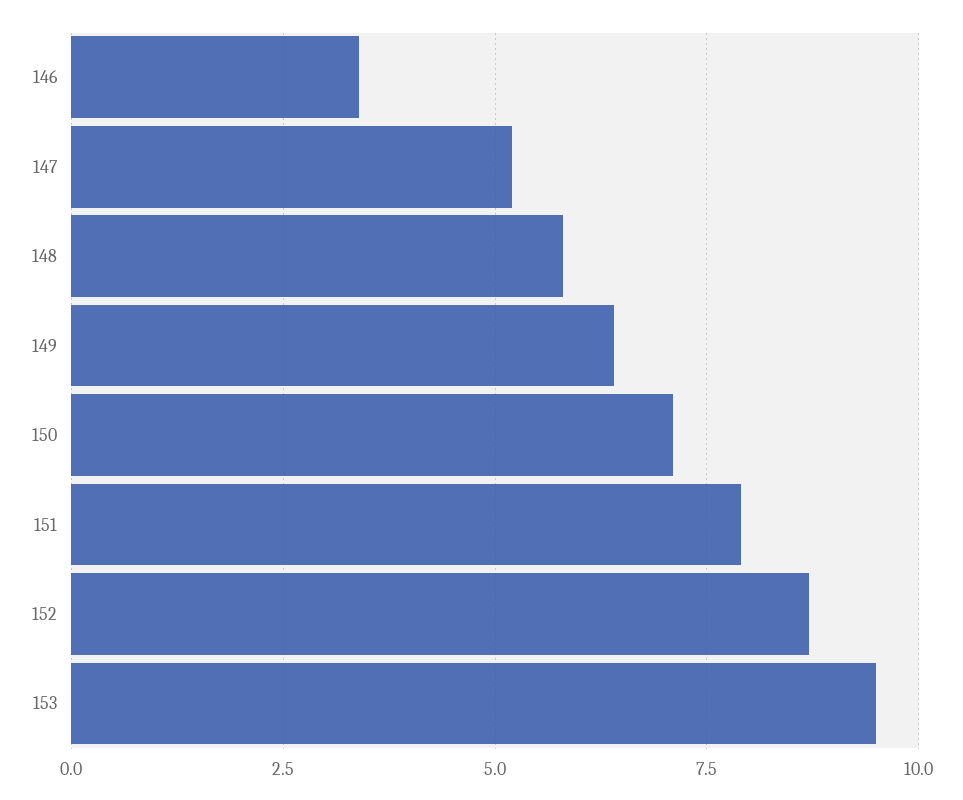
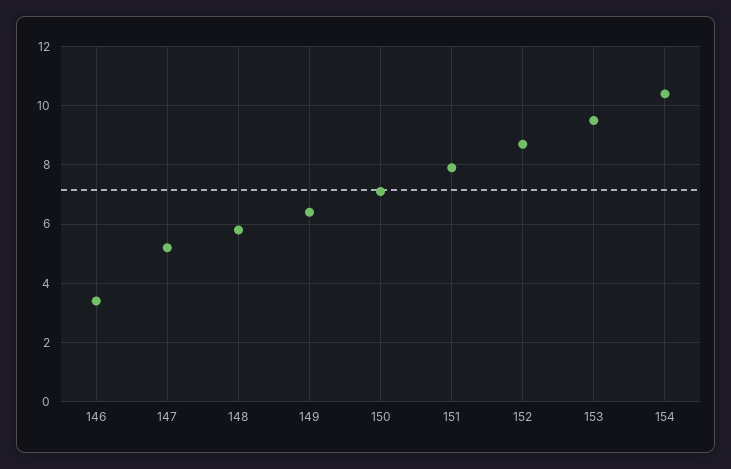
  {
    "146": 3.5,
    "147": 5,
    "148": 6,
    "149": 6.5,
    "150": 7,
    "151": 8,
    "152": 8.5,
-   "153": 9.5
+   "153": 9.5,
+   "154": 10.5
  }

